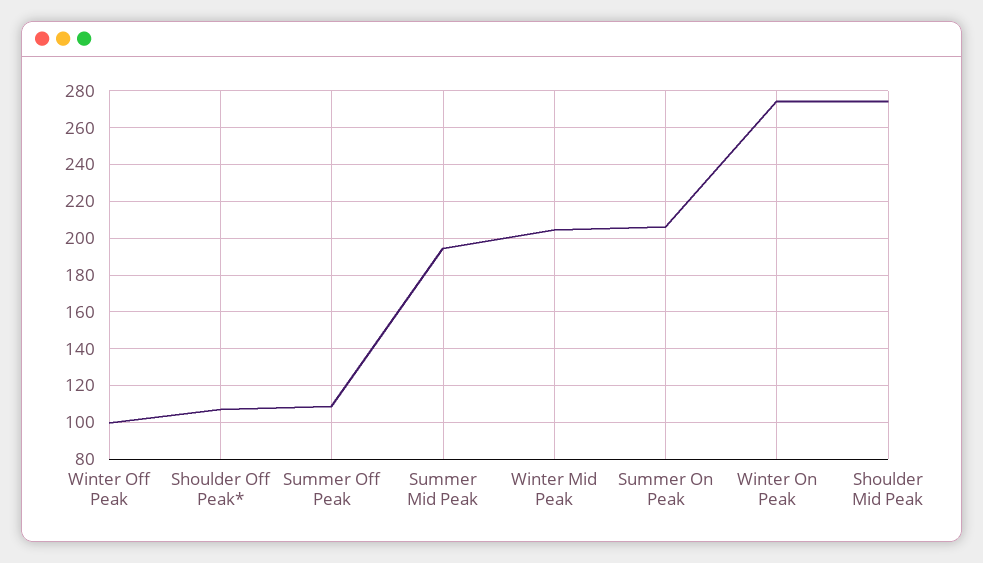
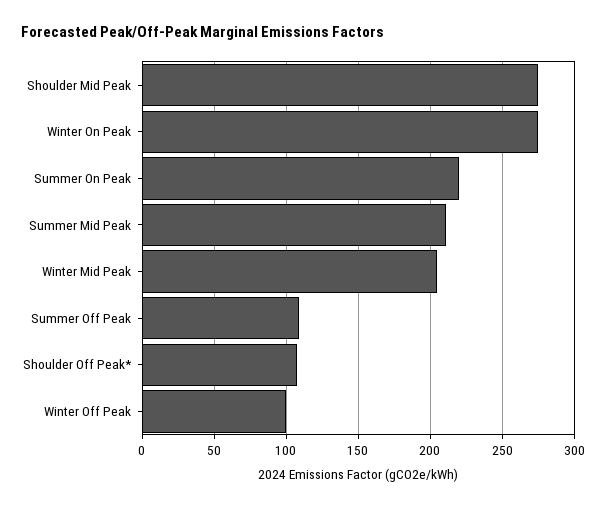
  {
    "Winter Off Peak": 100,
    "Shoulder Off Peak*": 105,
    "Summer Off Peak": 110,
-   "Summer Mid Peak": 195,
+   "Summer Mid Peak": 210,
    "Winter Mid Peak": 205,
-   "Summer On Peak": 205,
+   "Summer On Peak": 220,
    "Winter On Peak": 275,
    "Shoulder Mid Peak": 275
  }

